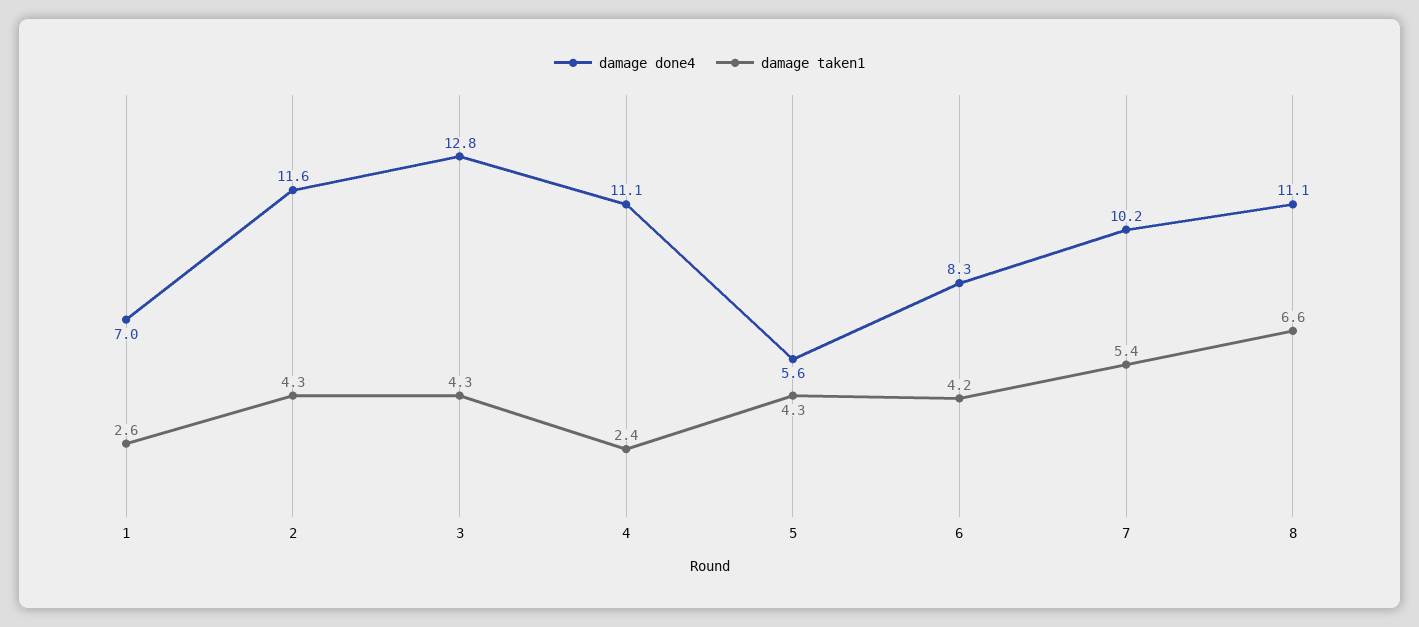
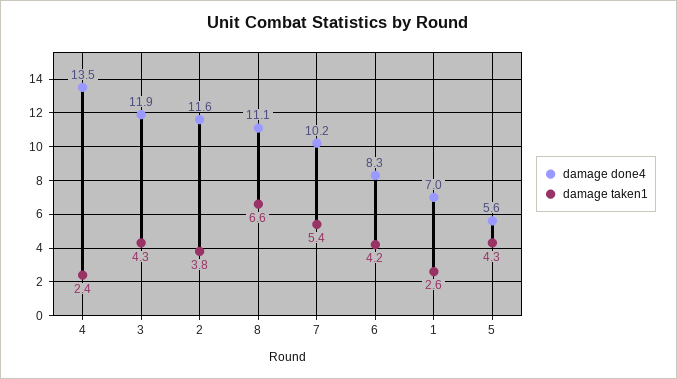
  {
    "damage done4": {
      "1": 7,
      "2": 11.6,
-     "3": 12.8,
+     "3": 11.9,
-     "4": 11.1,
+     "4": 13.5,
      "5": 5.6,
      "6": 8.3,
      "7": 10.2,
      "8": 11.1
    },
    "damage taken1": {
      "1": 2.6,
-     "2": 4.3,
+     "2": 3.8,
      "3": 4.3,
      "4": 2.4,
      "5": 4.3,
      "6": 4.2,
      "7": 5.4,
      "8": 6.6
    }
  }

